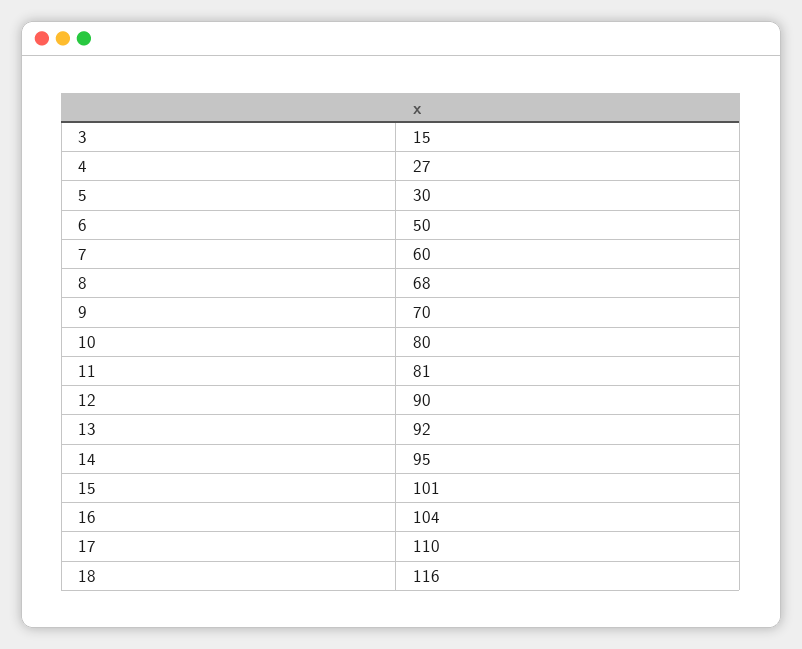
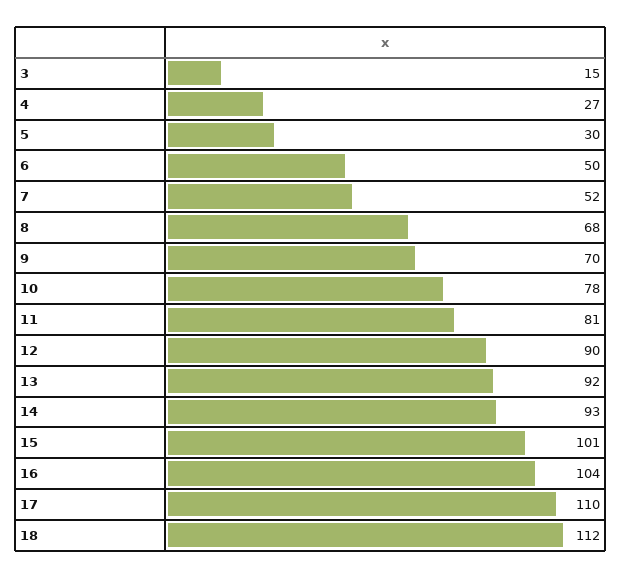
  {
    "3": 15,
    "4": 27,
    "5": 30,
    "6": 50,
-   "7": 60,
+   "7": 52,
    "8": 68,
    "9": 70,
-   "10": 80,
+   "10": 78,
    "11": 81,
    "12": 90,
    "13": 92,
-   "14": 95,
+   "14": 93,
    "15": 101,
    "16": 104,
    "17": 110,
-   "18": 116
+   "18": 112
  }

